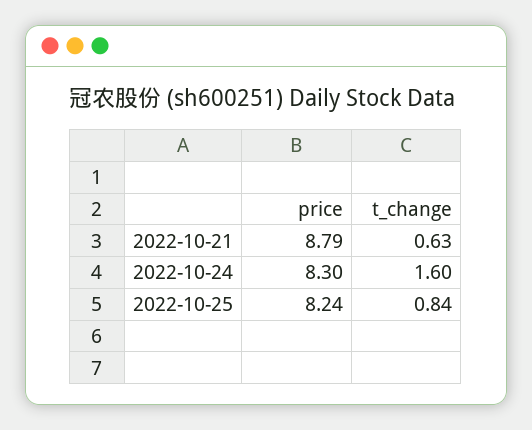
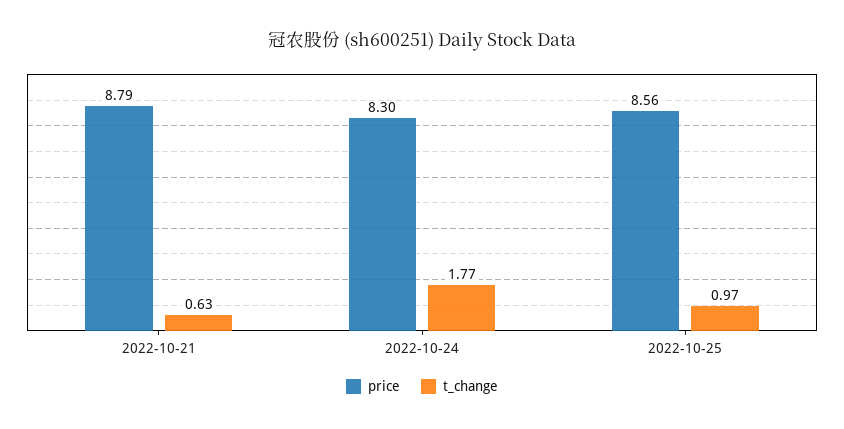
  {
    "price": {
      "2022-10-21": 8.79,
      "2022-10-24": 8.3,
-     "2022-10-25": 8.24
+     "2022-10-25": 8.56
    },
    "t_change": {
      "2022-10-21": 0.63,
-     "2022-10-24": 1.6,
+     "2022-10-24": 1.77,
-     "2022-10-25": 0.84
+     "2022-10-25": 0.97
    }
  }

